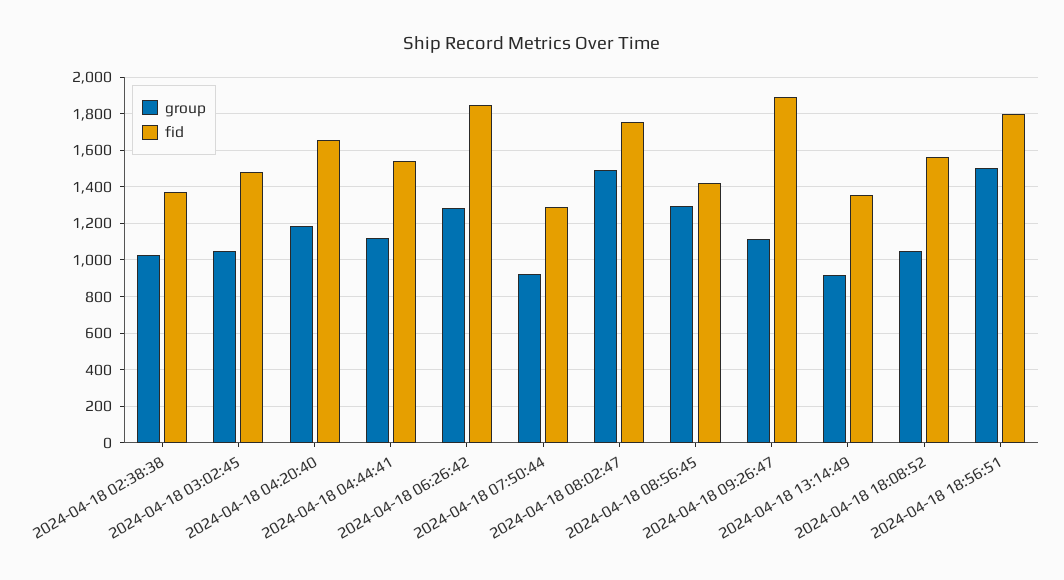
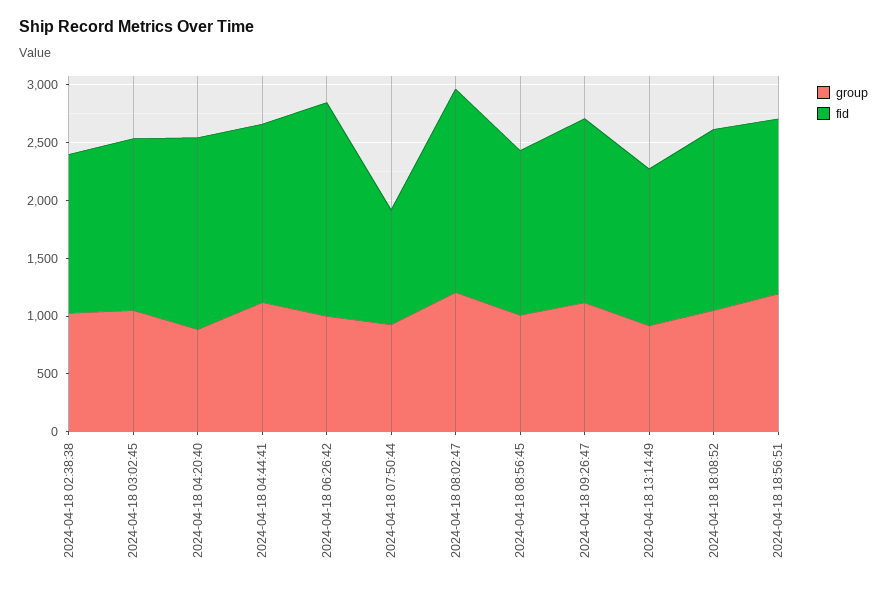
  {
    "group": {
      "2024-04-18 02:38:38": 1050,
      "2024-04-18 03:02:45": 1050,
-     "2024-04-18 04:20:40": 1200,
+     "2024-04-18 04:20:40": 900,
      "2024-04-18 04:44:41": 1100,
-     "2024-04-18 06:26:42": 1300,
+     "2024-04-18 06:26:42": 1000,
      "2024-04-18 07:50:44": 950,
-     "2024-04-18 08:02:47": 1500,
+     "2024-04-18 08:02:47": 1200,
-     "2024-04-18 08:56:45": 1300,
+     "2024-04-18 08:56:45": 1000,
      "2024-04-18 09:26:47": 1100,
      "2024-04-18 13:14:49": 900,
      "2024-04-18 18:08:52": 1050,
-     "2024-04-18 18:56:51": 1500
+     "2024-04-18 18:56:51": 1200
    },
    "fid": {
      "2024-04-18 02:38:38": 1350,
      "2024-04-18 03:02:45": 1500,
      "2024-04-18 04:20:40": 1650,
      "2024-04-18 04:44:41": 1550,
      "2024-04-18 06:26:42": 1850,
-     "2024-04-18 07:50:44": 1300,
+     "2024-04-18 07:50:44": 1000,
      "2024-04-18 08:02:47": 1750,
      "2024-04-18 08:56:45": 1400,
-     "2024-04-18 09:26:47": 1900,
+     "2024-04-18 09:26:47": 1600,
      "2024-04-18 13:14:49": 1350,
      "2024-04-18 18:08:52": 1550,
-     "2024-04-18 18:56:51": 1800
+     "2024-04-18 18:56:51": 1500
    }
  }

